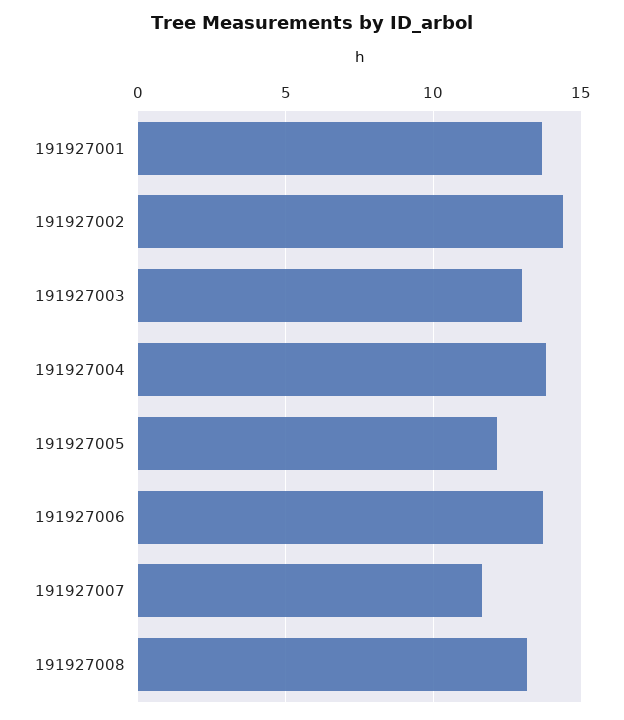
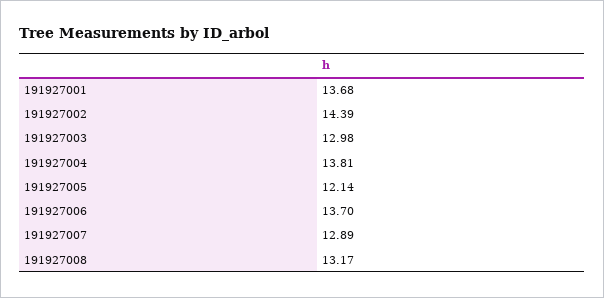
  {
    "191927001": 13.68,
    "191927002": 14.39,
    "191927003": 12.98,
    "191927004": 13.81,
    "191927005": 12.14,
    "191927006": 13.7,
-   "191927007": 11.5,
+   "191927007": 12.89,
    "191927008": 13.17
  }

